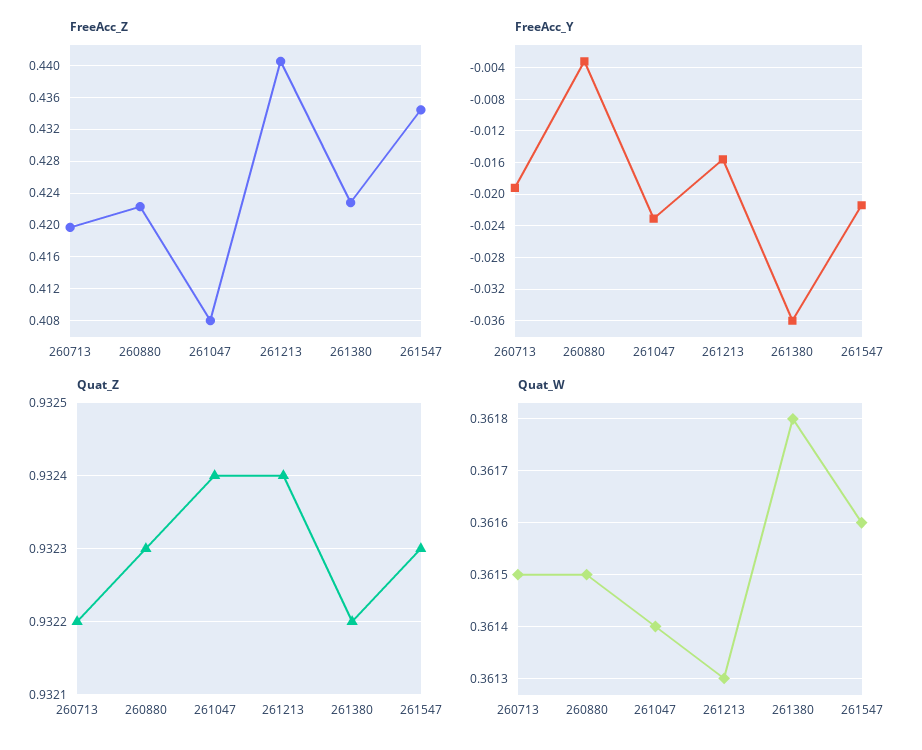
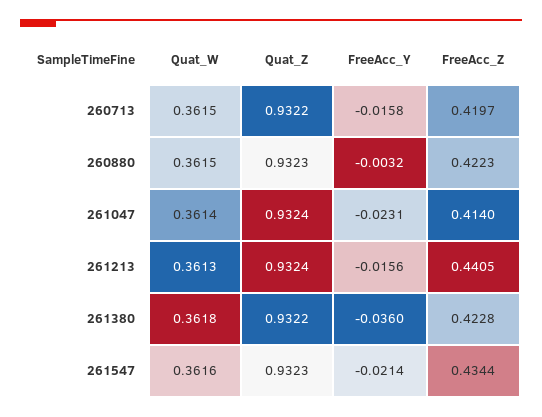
  {
    "FreeAcc_Z": {
      "260713": 0.4197,
      "260880": 0.4223,
-     "261047": 0.408,
+     "261047": 0.414,
      "261213": 0.4405,
      "261380": 0.4228,
      "261547": 0.4344
    },
    "FreeAcc_Y": {
-     "260713": -0.019,
+     "260713": -0.0158,
      "260880": -0.0032,
      "261047": -0.0231,
      "261213": -0.0156,
      "261380": -0.036,
      "261547": -0.0214
    },
    "Quat_Z": {
      "260713": 0.9322,
      "260880": 0.9323,
      "261047": 0.9324,
      "261213": 0.9324,
      "261380": 0.9322,
      "261547": 0.9323
    },
    "Quat_W": {
      "260713": 0.3615,
      "260880": 0.3615,
      "261047": 0.3614,
      "261213": 0.3613,
      "261380": 0.3618,
      "261547": 0.3616
    }
  }

